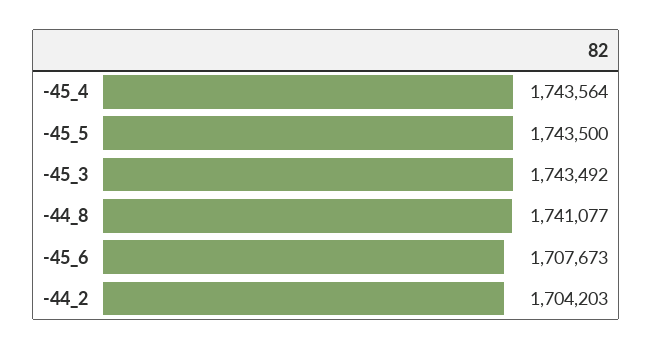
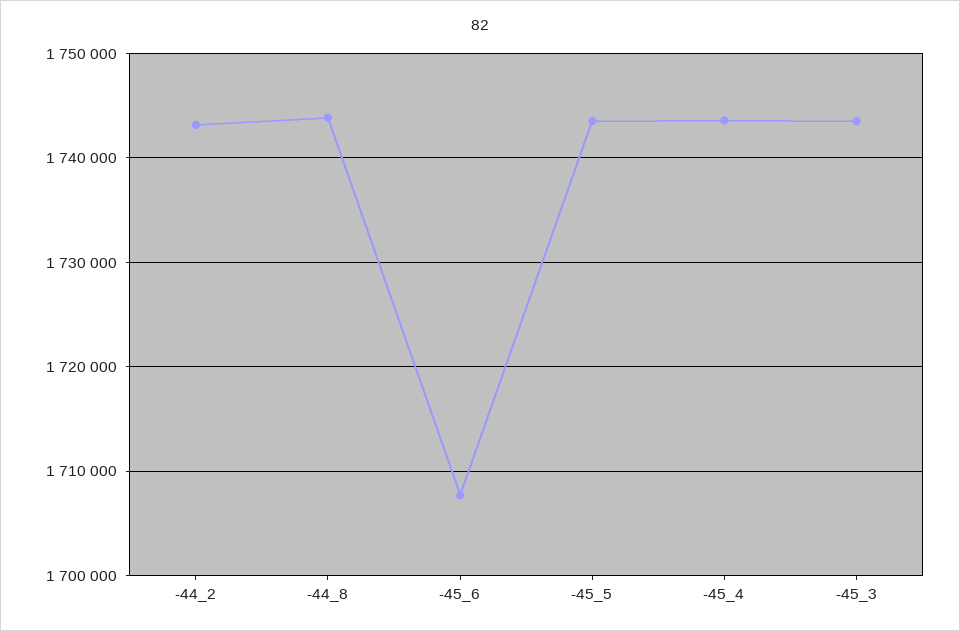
  {
    "-45_4": 1743564,
    "-45_5": 1743500,
    "-45_3": 1743492,
-   "-44_8": 1741077,
+   "-44_8": 1744000,
    "-45_6": 1707673,
-   "-44_2": 1704203
+   "-44_2": 1743000
  }

